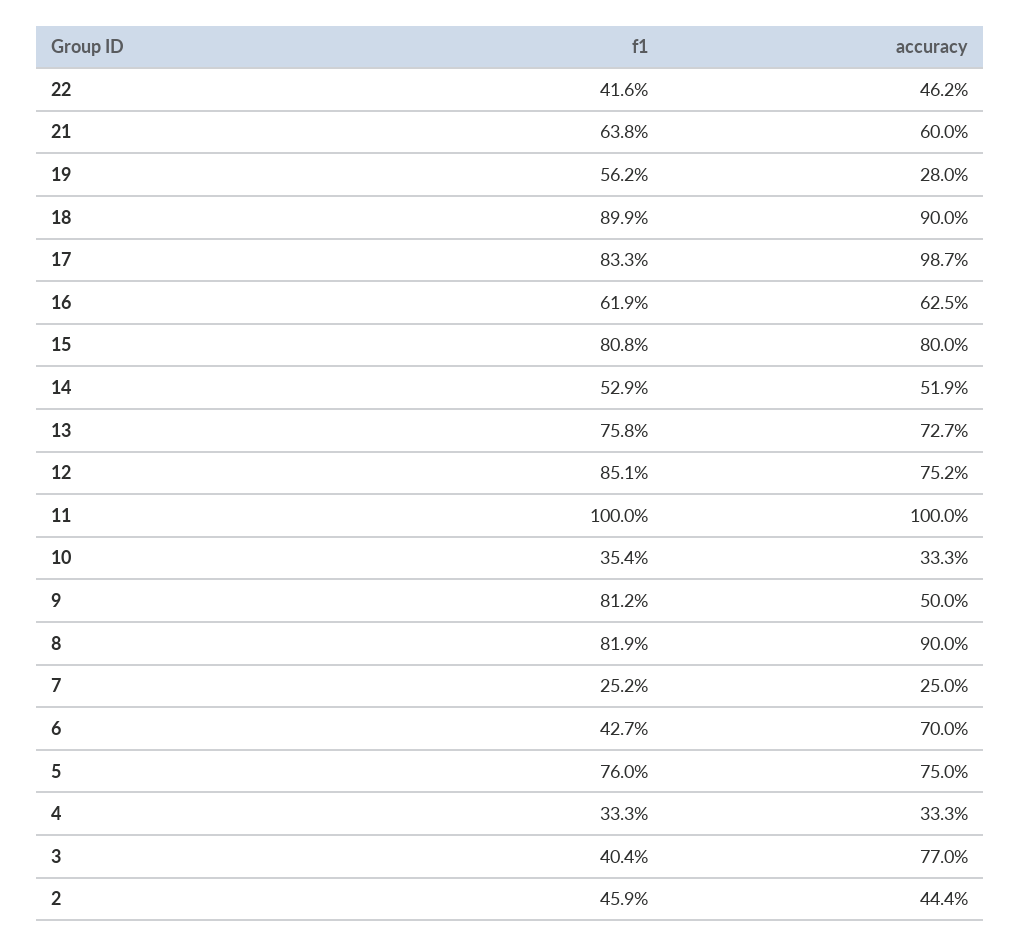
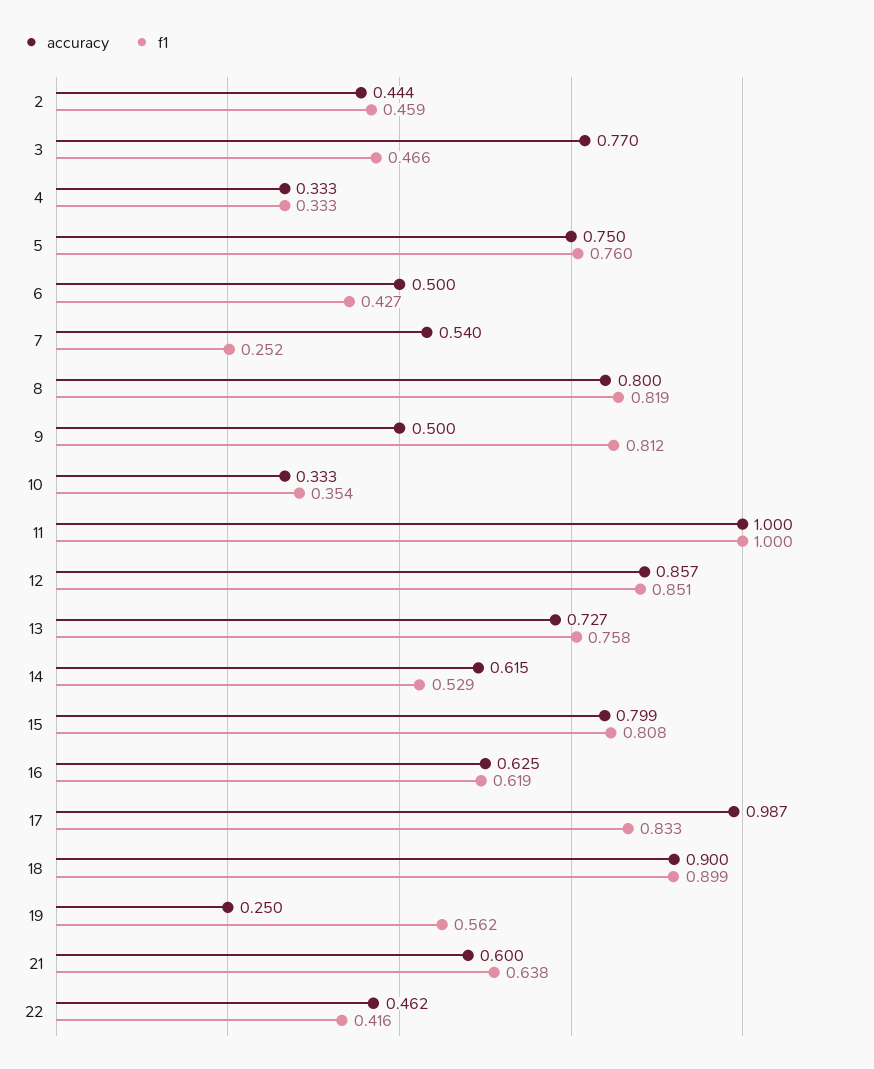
  {
    "f1": {
      "22": 0.416,
      "21": 0.638,
      "19": 0.562,
      "18": 0.899,
      "17": 0.833,
      "16": 0.619,
      "15": 0.808,
      "14": 0.529,
      "13": 0.758,
      "12": 0.851,
      "11": 1,
      "10": 0.354,
      "9": 0.812,
      "8": 0.819,
      "7": 0.252,
      "6": 0.427,
      "5": 0.76,
      "4": 0.333,
-     "3": 0.404,
+     "3": 0.466,
      "2": 0.459
    },
    "accuracy": {
      "22": 0.462,
      "21": 0.6,
-     "19": 0.28,
+     "19": 0.25,
      "18": 0.9,
      "17": 0.987,
      "16": 0.625,
-     "15": 0.8,
+     "15": 0.799,
-     "14": 0.519,
+     "14": 0.615,
      "13": 0.727,
-     "12": 0.752,
+     "12": 0.857,
      "11": 1,
      "10": 0.333,
      "9": 0.5,
-     "8": 0.9,
+     "8": 0.8,
-     "7": 0.25,
+     "7": 0.54,
-     "6": 0.7,
+     "6": 0.5,
      "5": 0.75,
      "4": 0.333,
      "3": 0.77,
      "2": 0.444
    }
  }

